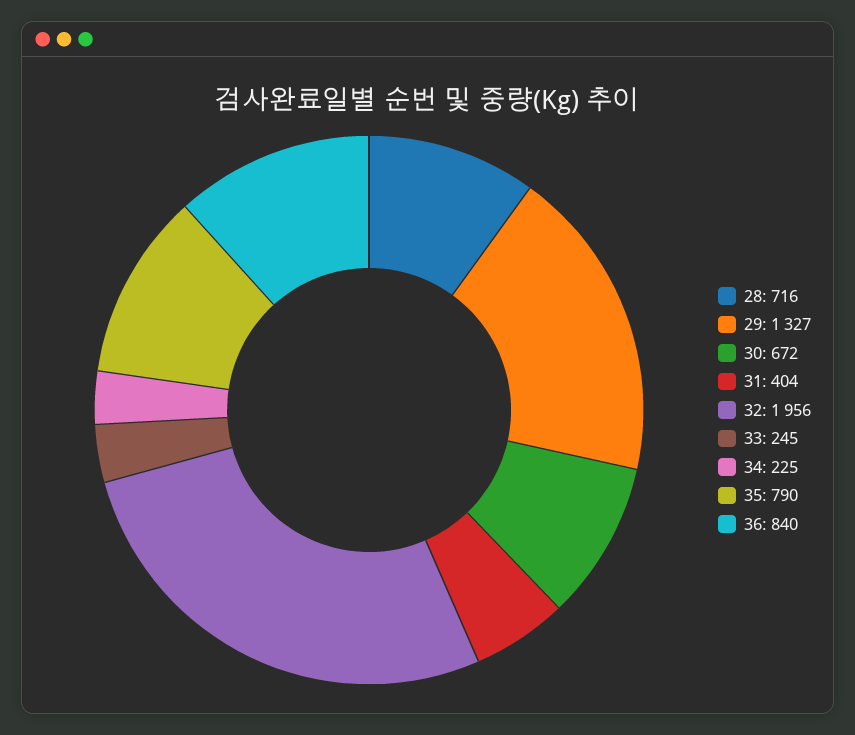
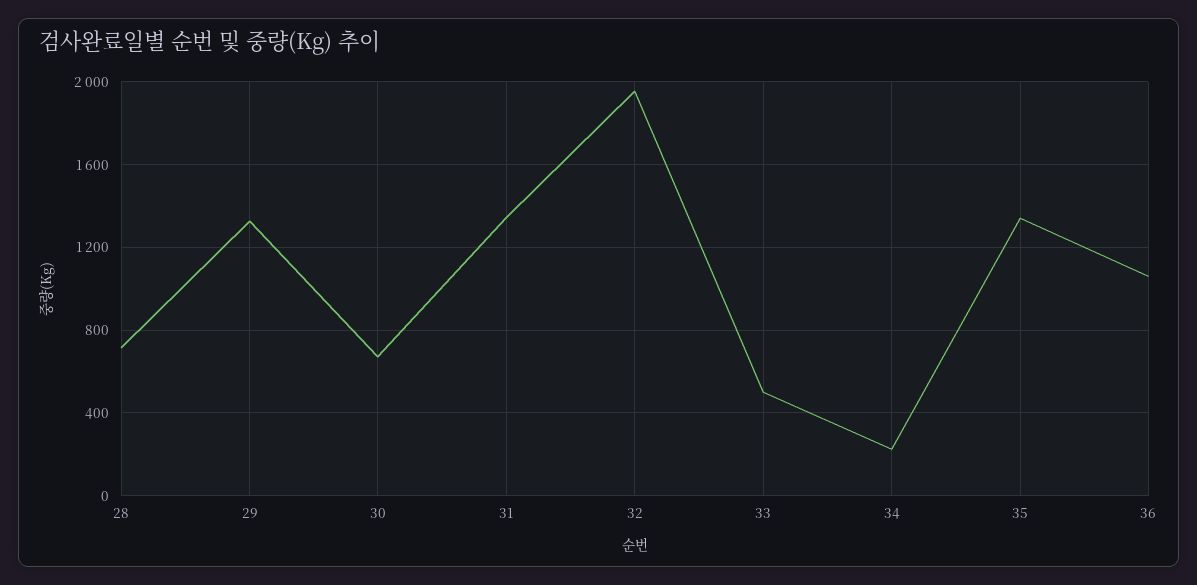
  {
    "28": 716,
    "29": 1327,
    "30": 672,
-   "31": 404,
+   "31": 1350,
    "32": 1956,
-   "33": 245,
+   "33": 500,
    "34": 225,
-   "35": 790,
+   "35": 1350,
-   "36": 840
+   "36": 1050
  }

